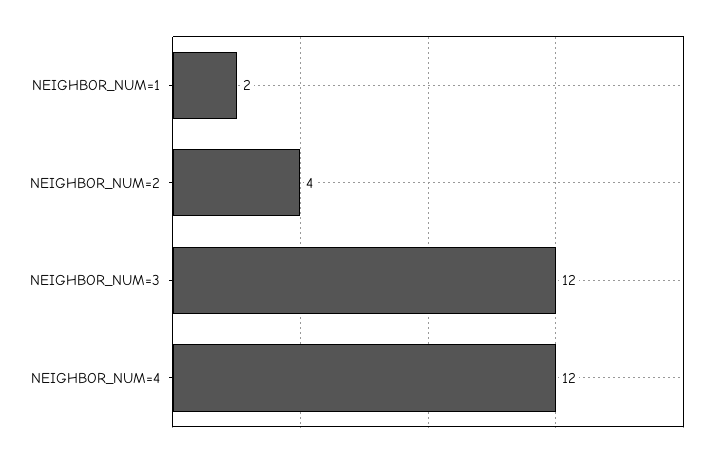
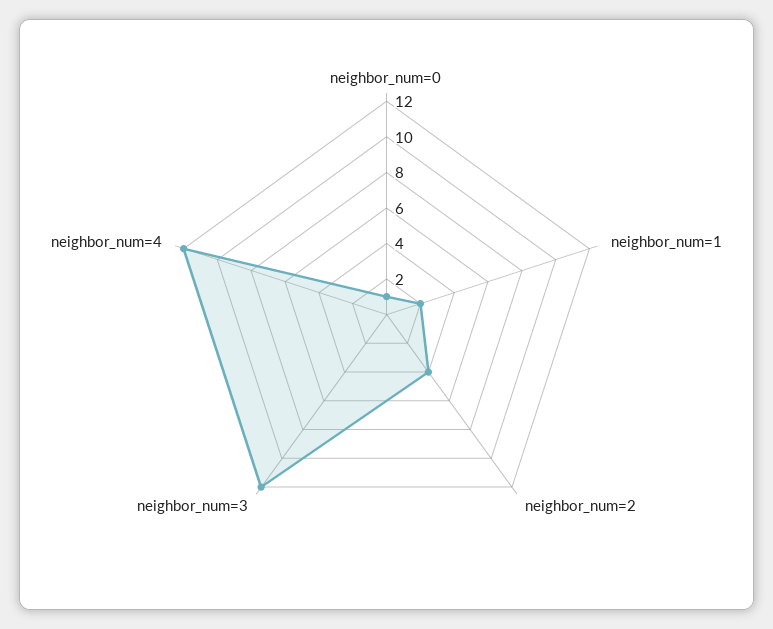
  {
    "NEIGHBOR_NUM=1": 2,
    "NEIGHBOR_NUM=2": 4,
    "NEIGHBOR_NUM=3": 12,
-   "NEIGHBOR_NUM=4": 12
+   "NEIGHBOR_NUM=4": 12,
+   "neighbor_num=0": 1
  }

